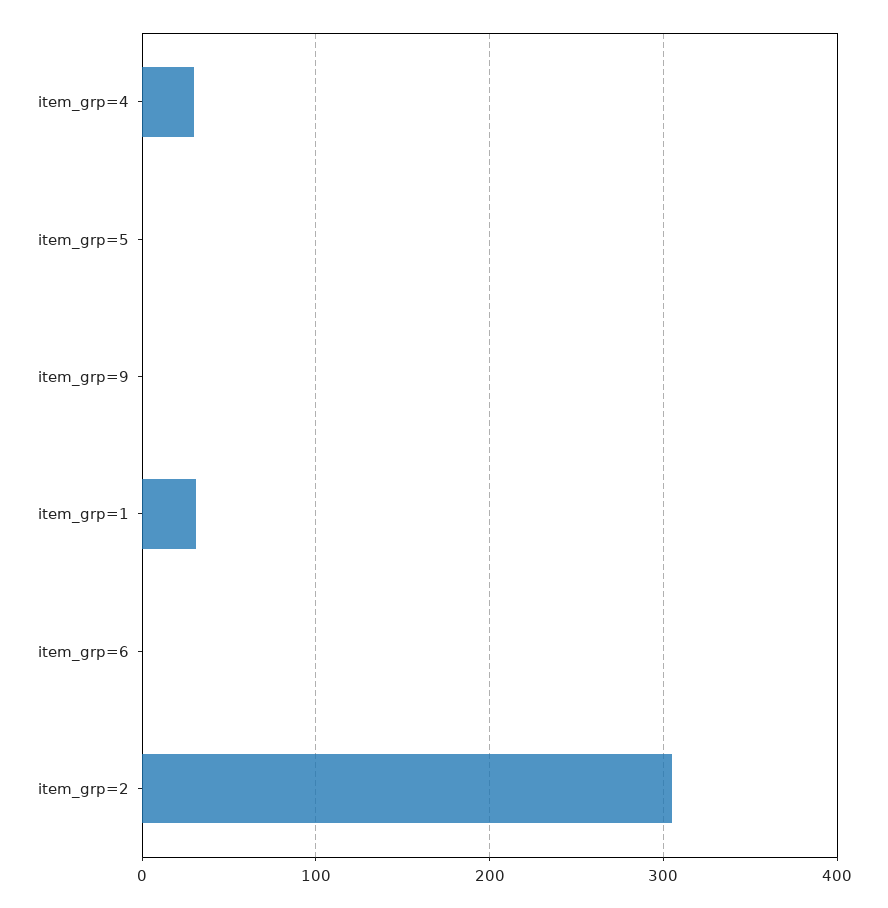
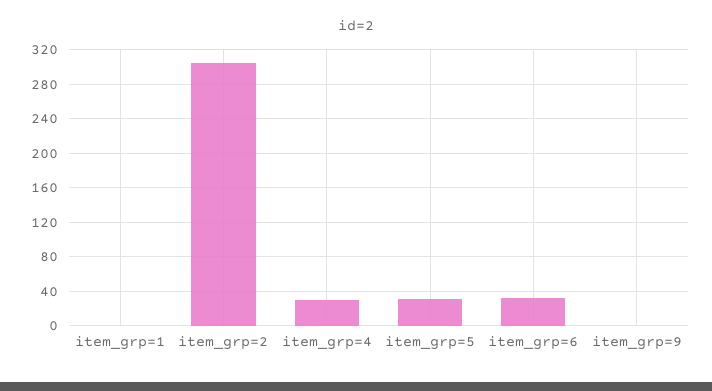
  {
    "item_grp=4": 30,
-   "item_grp=5": 0,
+   "item_grp=5": 30,
    "item_grp=9": 0,
-   "item_grp=1": 30,
+   "item_grp=1": 0,
-   "item_grp=6": 0,
+   "item_grp=6": 30,
    "item_grp=2": 310
  }

